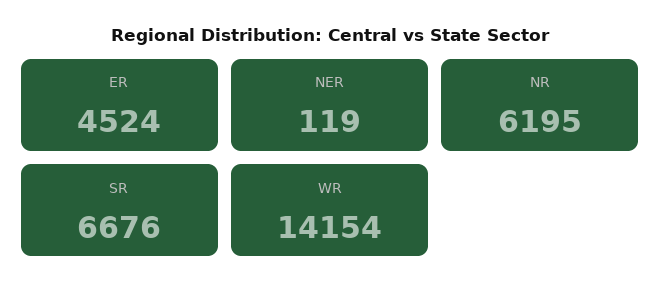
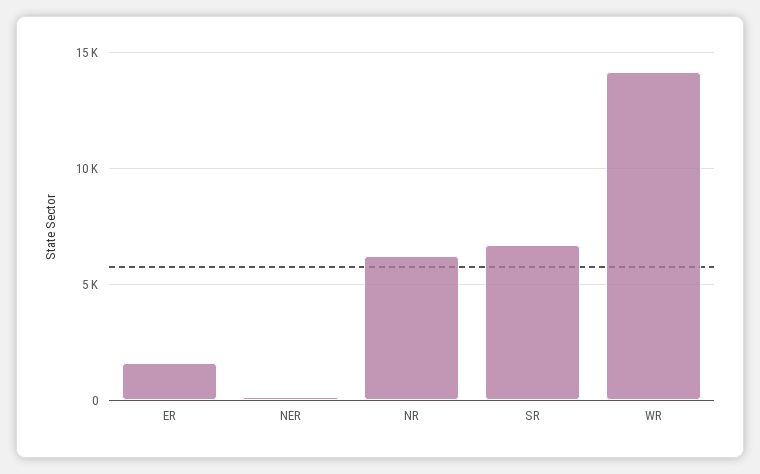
  {
-   "ER": 4524,
+   "ER": 1500,
    "NER": 119,
    "NR": 6195,
    "SR": 6676,
    "WR": 14154
  }

